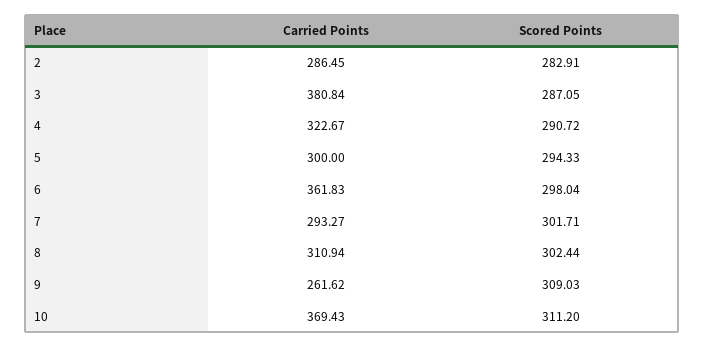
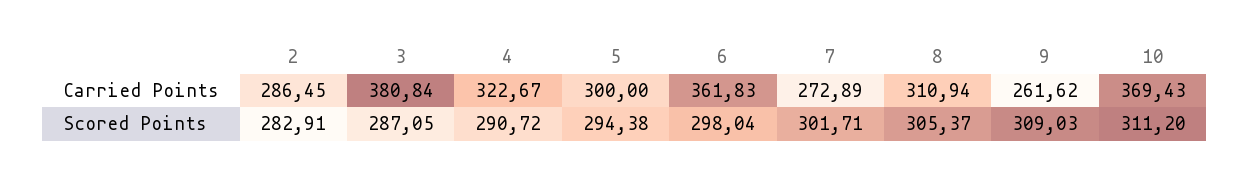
  {
    "Carried Points": {
      "2": 286.45,
      "3": 380.84,
      "4": 322.67,
      "5": 300,
      "6": 361.83,
-     "7": 293.27,
+     "7": 272.89,
      "8": 310.94,
      "9": 261.62,
      "10": 369.43
    },
    "Scored Points": {
      "2": 282.91,
      "3": 287.05,
      "4": 290.72,
-     "5": 294.33,
+     "5": 294.38,
      "6": 298.04,
      "7": 301.71,
-     "8": 302.44,
+     "8": 305.37,
      "9": 309.03,
      "10": 311.2
    }
  }

